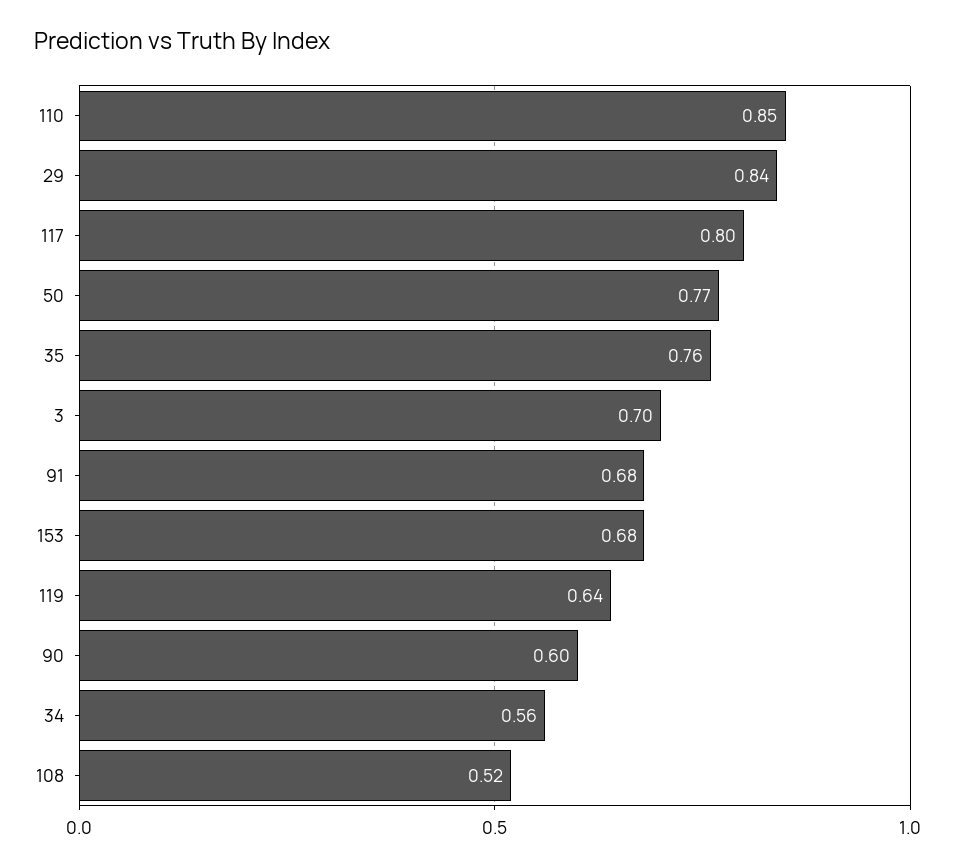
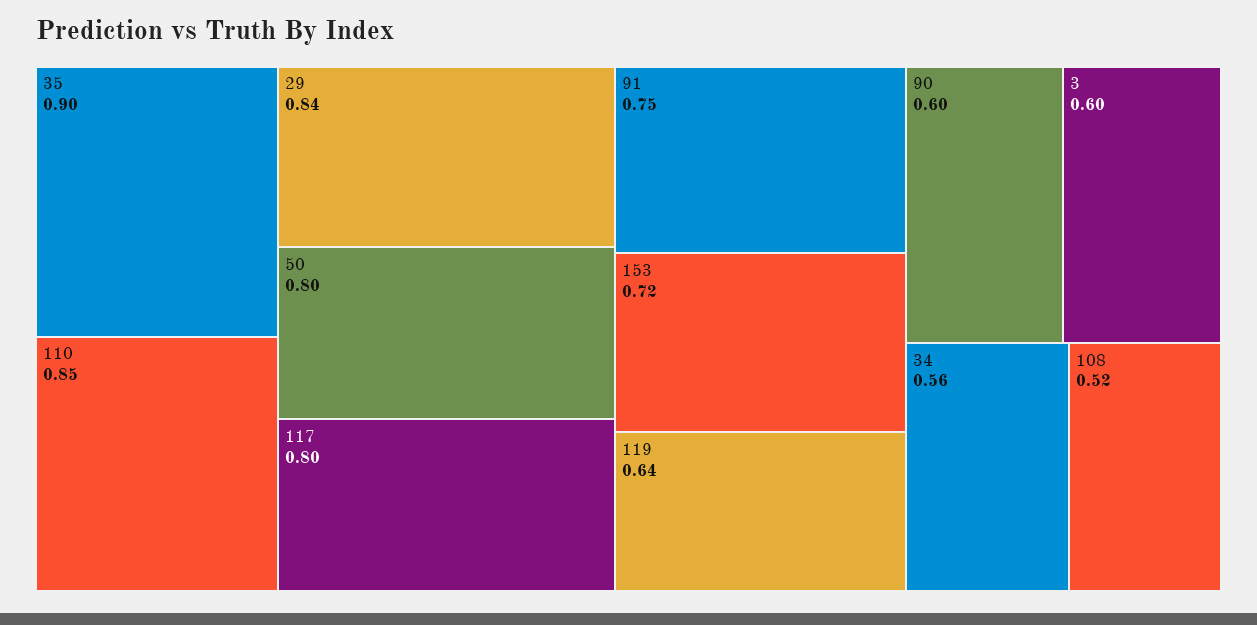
  {
    "110": 0.85,
    "29": 0.84,
    "117": 0.8,
-   "50": 0.77,
+   "50": 0.8,
-   "35": 0.76,
+   "35": 0.9,
-   "3": 0.7,
+   "3": 0.6,
-   "91": 0.68,
+   "91": 0.75,
-   "153": 0.68,
+   "153": 0.72,
    "119": 0.64,
    "90": 0.6,
    "34": 0.56,
    "108": 0.52
  }

